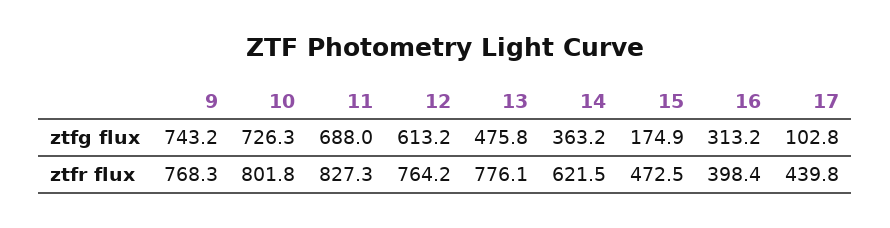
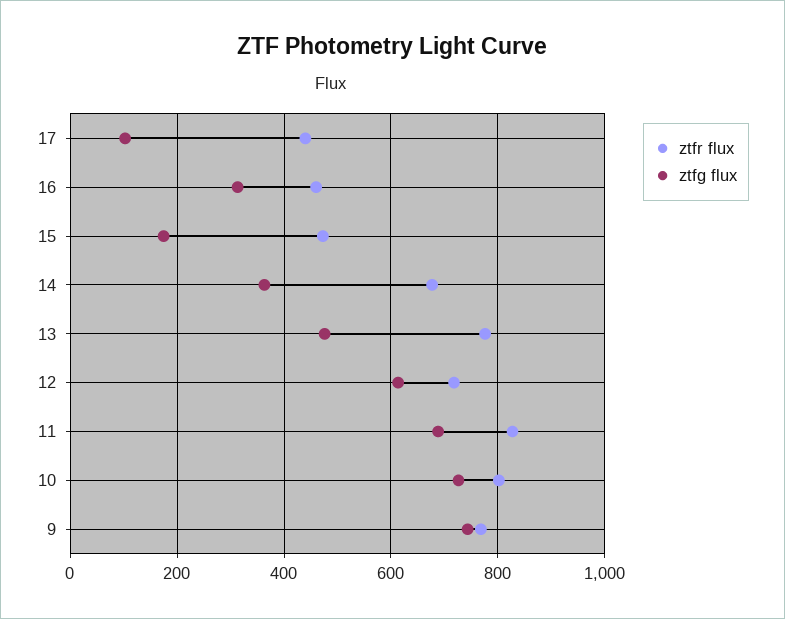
  {
    "ztfg flux": {
      "9": 743.2,
      "10": 726.3,
      "11": 688,
      "12": 613.2,
      "13": 475.8,
      "14": 363.2,
      "15": 174.9,
      "16": 313.2,
      "17": 102.8
    },
    "ztfr flux": {
      "9": 768.3,
      "10": 801.8,
      "11": 827.3,
-     "12": 764.2,
+     "12": 720,
      "13": 776.1,
-     "14": 621.5,
+     "14": 680,
      "15": 472.5,
-     "16": 398.4,
+     "16": 460,
      "17": 439.8
    }
  }

